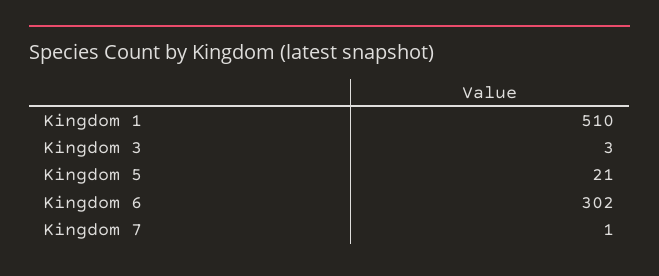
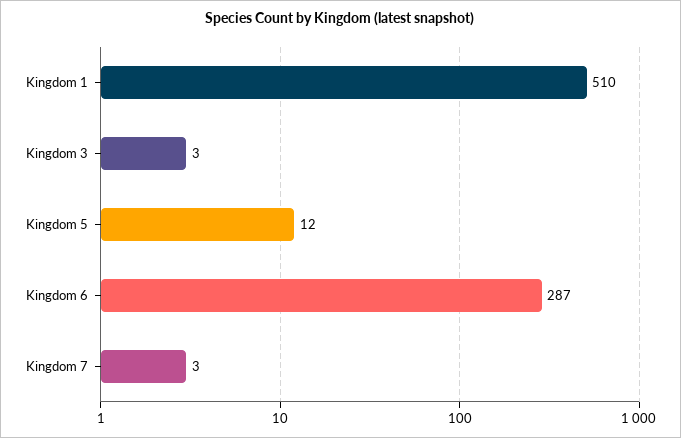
  {
    "Kingdom 1": 510,
    "Kingdom 3": 3,
-   "Kingdom 5": 21,
+   "Kingdom 5": 12,
-   "Kingdom 6": 302,
+   "Kingdom 6": 287,
-   "Kingdom 7": 1
+   "Kingdom 7": 3
  }

